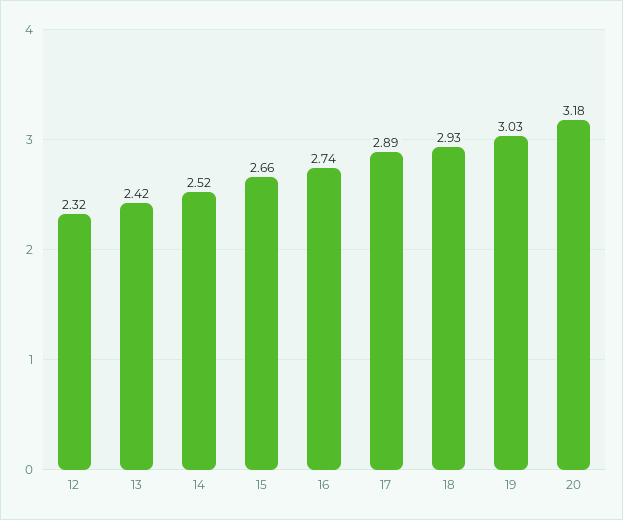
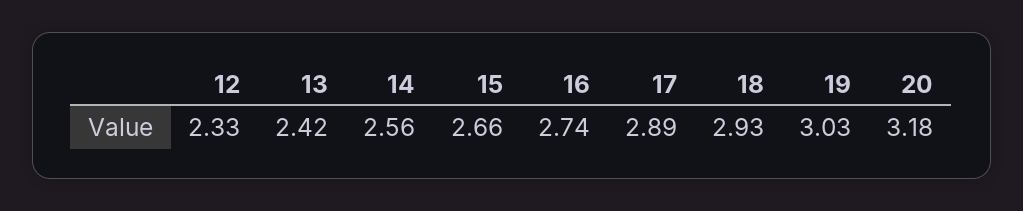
  {
-   "12": 2.32,
+   "12": 2.33,
    "13": 2.42,
-   "14": 2.52,
+   "14": 2.56,
    "15": 2.66,
    "16": 2.74,
    "17": 2.89,
    "18": 2.93,
    "19": 3.03,
    "20": 3.18
  }

